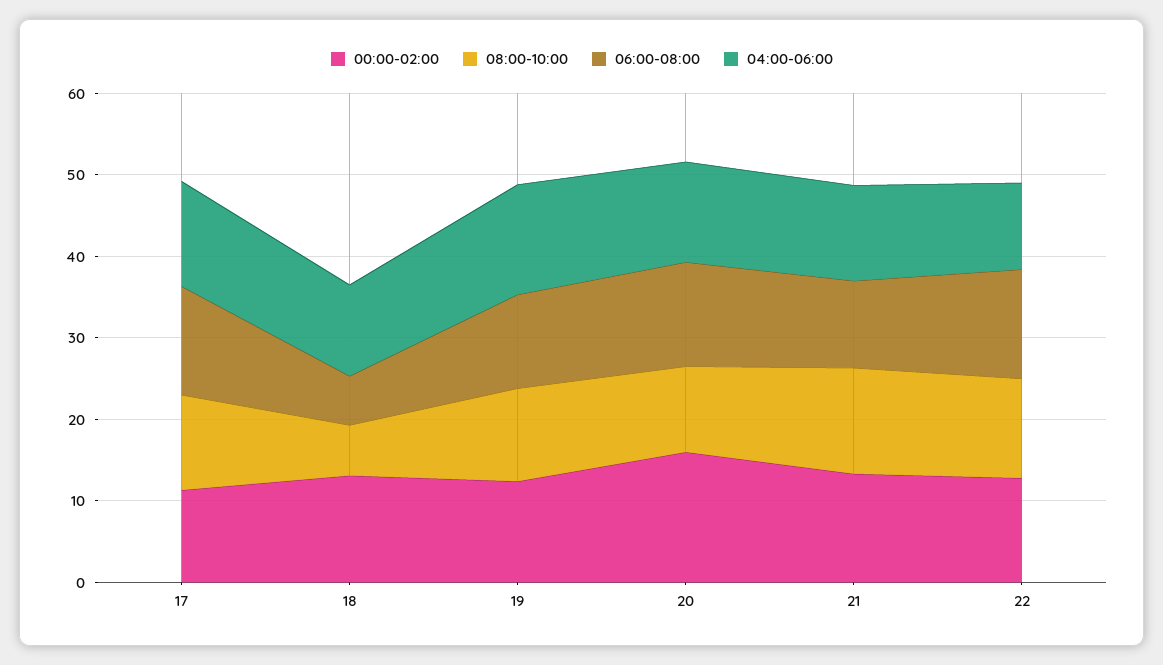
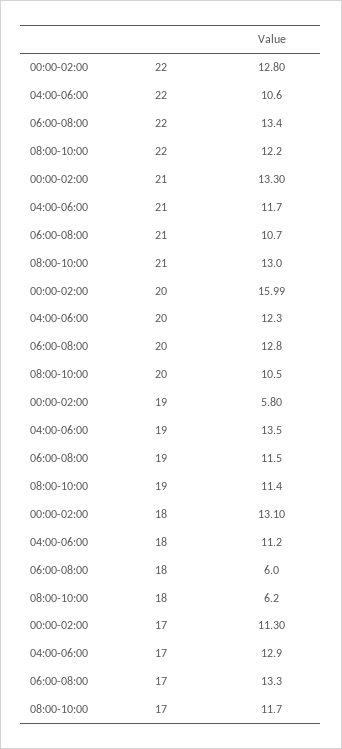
  {
    "00:00-02:00": {
      "17": 11.3,
      "18": 13.1,
-     "19": 12,
+     "19": 5.8,
      "20": 15.99,
      "21": 13.3,
      "22": 12.8
    },
    "08:00-10:00": {
      "17": 11.7,
      "18": 6.2,
      "19": 11.4,
      "20": 10.5,
      "21": 13,
      "22": 12.2
    },
    "06:00-08:00": {
      "17": 13.3,
      "18": 6,
      "19": 11.5,
      "20": 12.8,
      "21": 10.7,
      "22": 13.4
    },
    "04:00-06:00": {
      "17": 12.9,
      "18": 11.2,
      "19": 13.5,
      "20": 12.3,
      "21": 11.7,
      "22": 10.6
    }
  }

